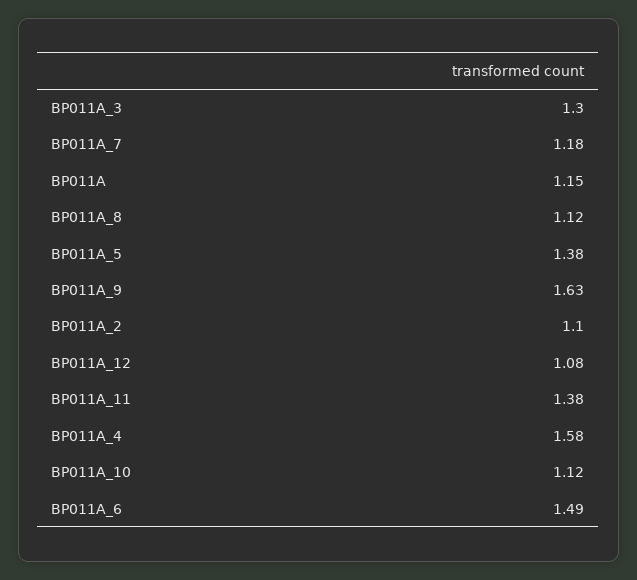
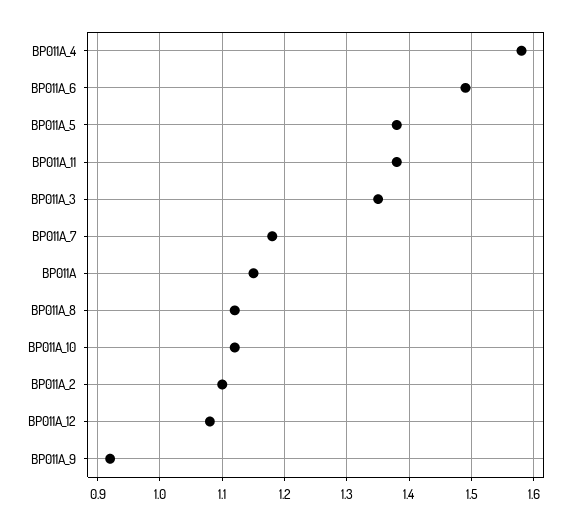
  {
-   "BP011A_3": 1.3,
+   "BP011A_3": 1.35,
    "BP011A_7": 1.18,
    "BP011A": 1.15,
    "BP011A_8": 1.12,
    "BP011A_5": 1.38,
-   "BP011A_9": 1.63,
+   "BP011A_9": 0.92,
    "BP011A_2": 1.1,
    "BP011A_12": 1.08,
    "BP011A_11": 1.38,
    "BP011A_4": 1.58,
    "BP011A_10": 1.12,
    "BP011A_6": 1.49
  }

